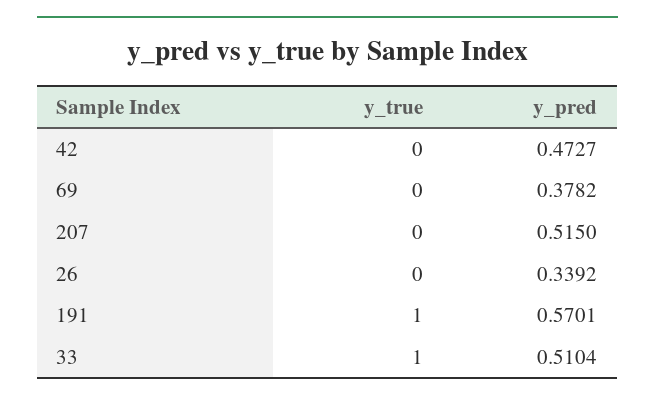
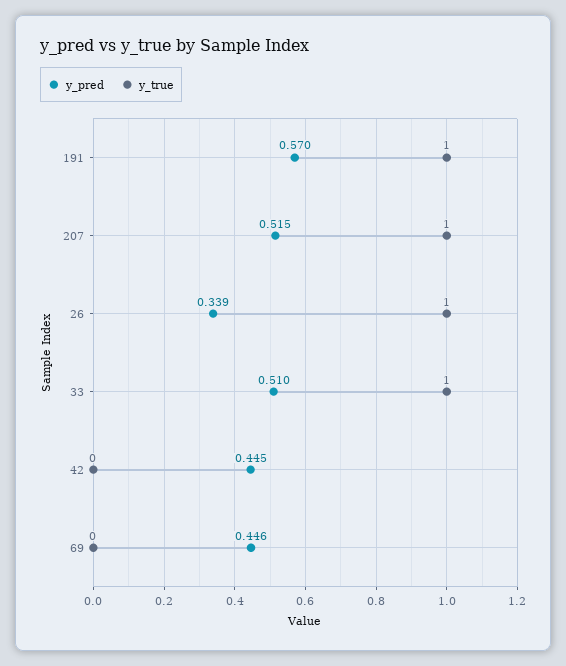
  {
    "y_true": {
      "42": 0,
      "69": 0,
-     "207": 0,
+     "207": 1,
-     "26": 0,
+     "26": 1,
      "191": 1,
      "33": 1
    },
    "y_pred": {
-     "42": 0.4727,
+     "42": 0.445,
-     "69": 0.3782,
+     "69": 0.446,
      "207": 0.515,
      "26": 0.3392,
      "191": 0.5701,
      "33": 0.5104
    }
  }

